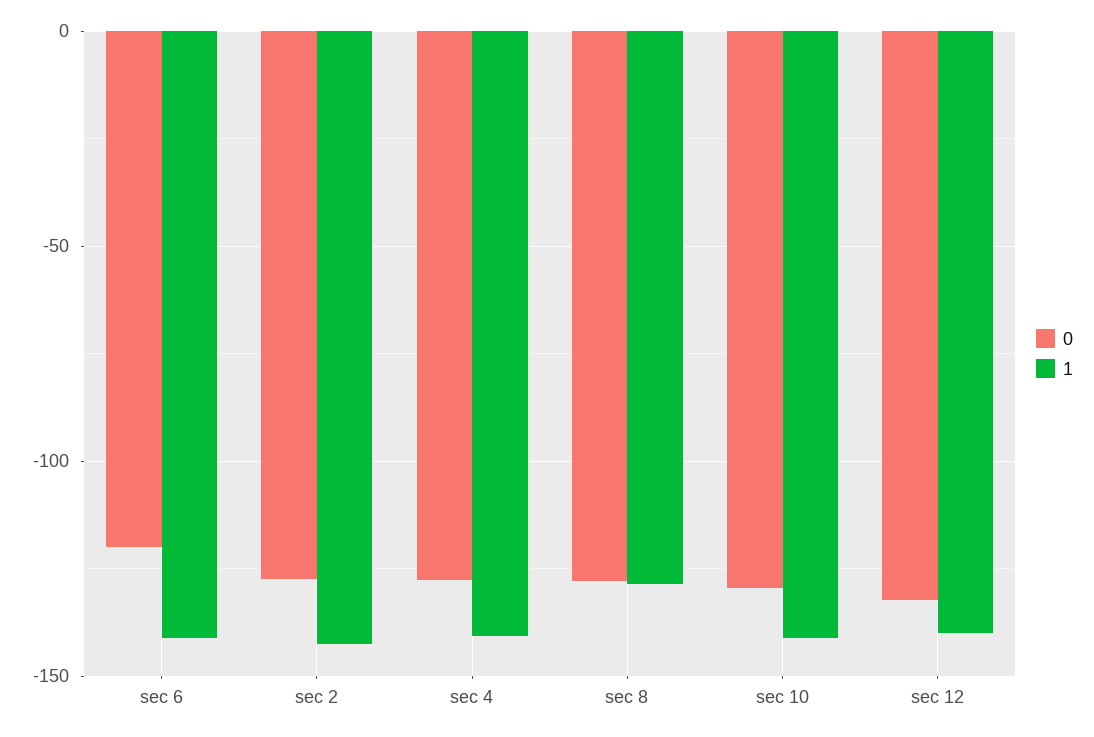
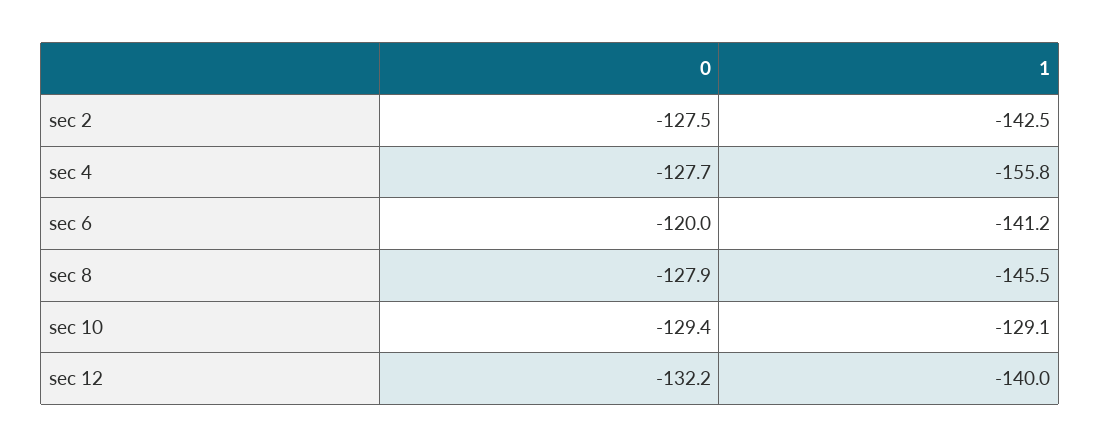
  {
    "0": {
      "sec 6": -120,
      "sec 2": -127.5,
      "sec 4": -127.7,
      "sec 8": -127.9,
      "sec 10": -129.4,
      "sec 12": -132.2
    },
    "1": {
      "sec 6": -141.2,
      "sec 2": -142.5,
-     "sec 4": -140,
+     "sec 4": -155.8,
-     "sec 8": -130,
+     "sec 8": -145.5,
-     "sec 10": -140,
+     "sec 10": -129.1,
      "sec 12": -140
    }
  }

